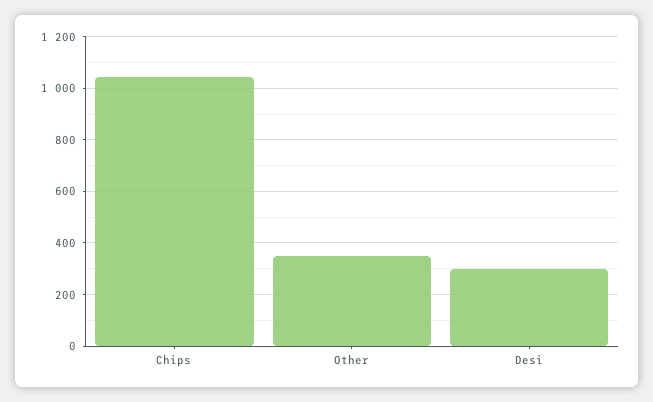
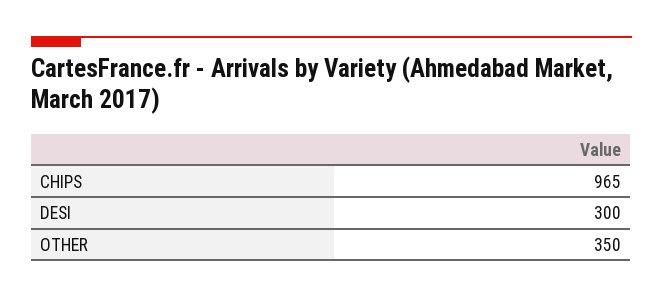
  {
-   "Chips": 1050,
+   "Chips": 965,
    "Other": 350,
    "Desi": 300
  }

